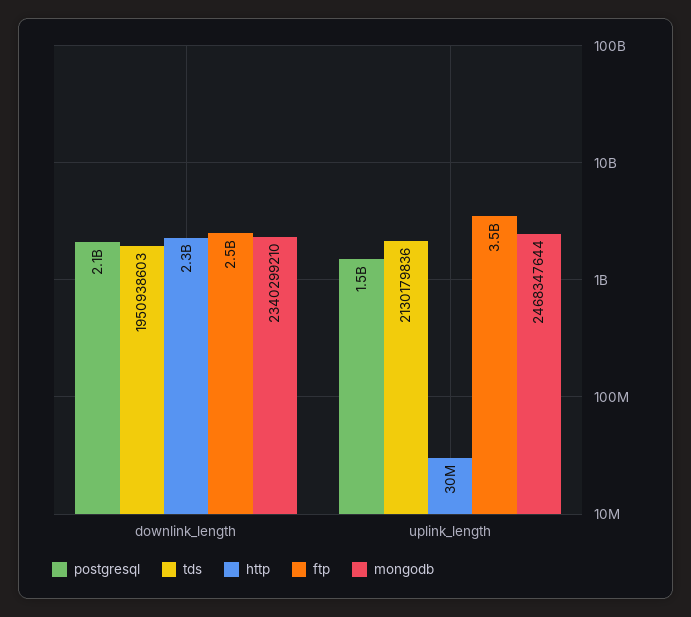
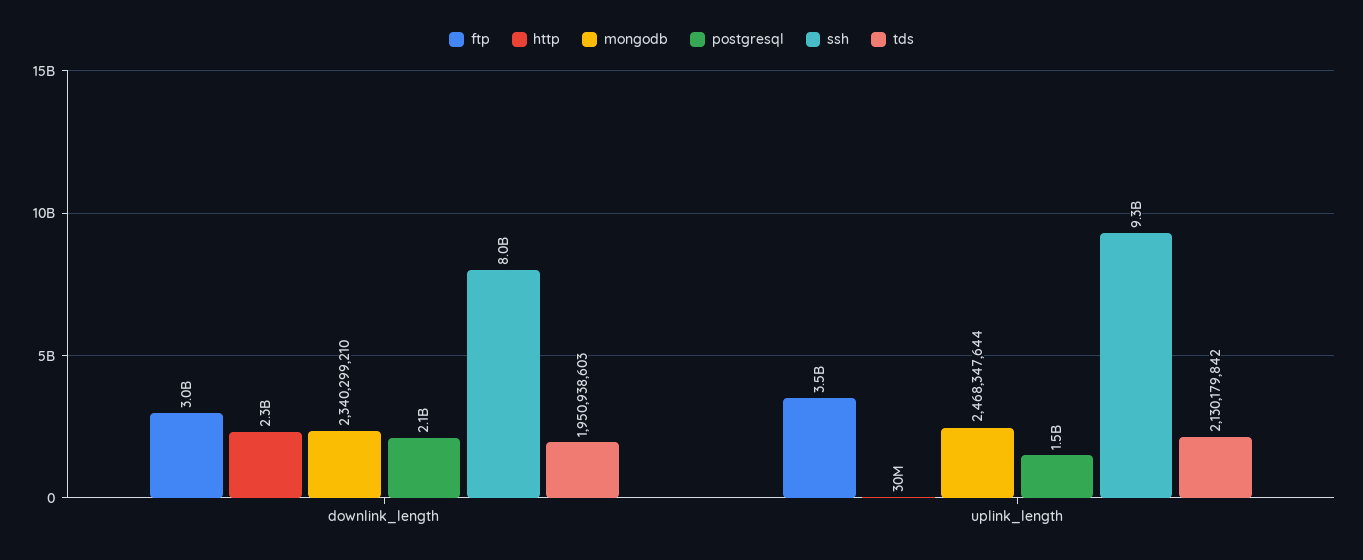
  {
    "postgresql": {
      "downlink_length": 2100000000,
      "uplink_length": 1500000000
    },
    "tds": {
      "downlink_length": 1950938603,
-     "uplink_length": 2130179836
+     "uplink_length": 2130179842
    },
    "http": {
      "downlink_length": 2300000000,
      "uplink_length": 30000000
    },
    "ftp": {
-     "downlink_length": 2500000000,
+     "downlink_length": 3000000000,
      "uplink_length": 3500000000
    },
    "mongodb": {
      "downlink_length": 2340299210,
      "uplink_length": 2468347644
-   }
+   },
+   "ssh": {
+     "downlink_length": 8000000000,
+     "uplink_length": 9300000000
+   }
  }

